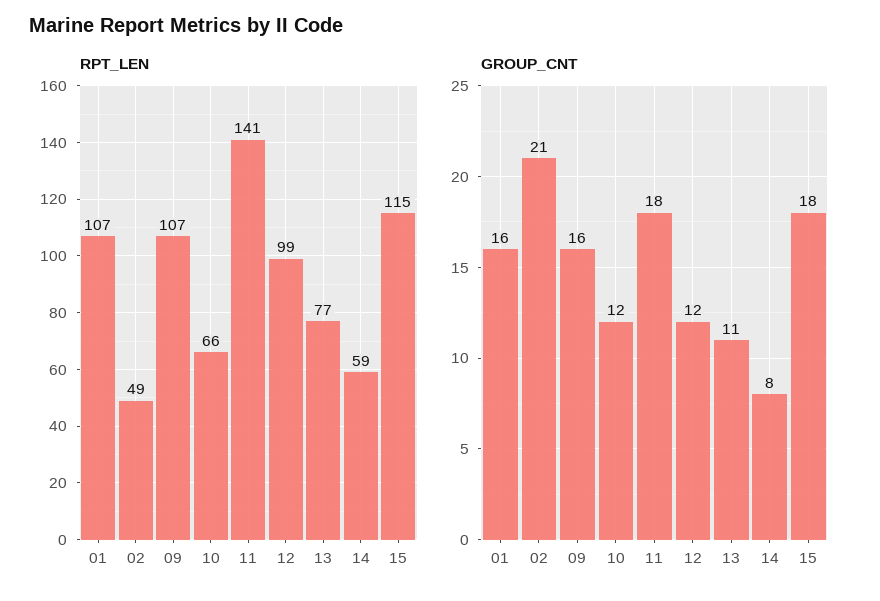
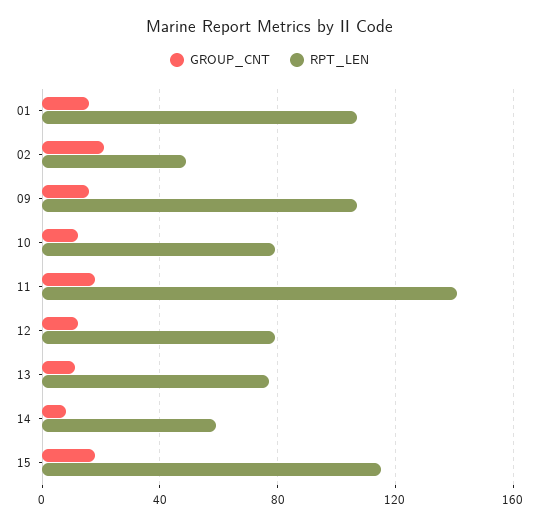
  {
    "RPT_LEN": {
      "01": 107,
      "02": 49,
      "09": 107,
-     "10": 66,
+     "10": 80,
      "11": 141,
-     "12": 99,
+     "12": 80,
      "13": 77,
      "14": 59,
      "15": 115
    },
    "GROUP_CNT": {
      "01": 16,
      "02": 21,
      "09": 16,
      "10": 12,
      "11": 18,
      "12": 12,
      "13": 11,
      "14": 8,
      "15": 18
    }
  }

